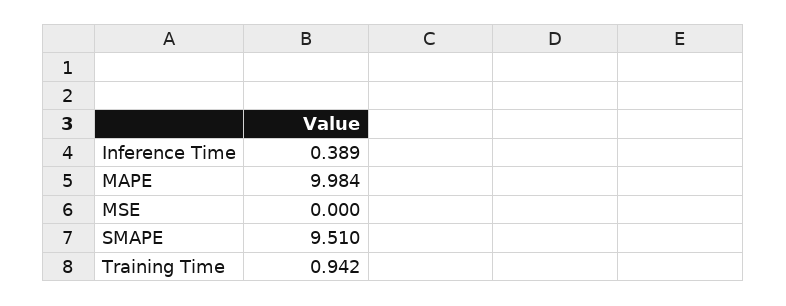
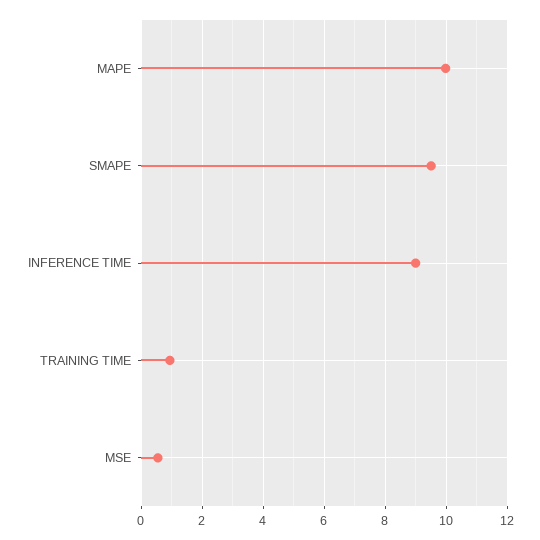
  {
-   "Inference Time": 0.389,
+   "Inference Time": 9,
    "MAPE": 9.984,
-   "MSE": 0,
+   "MSE": 0.6,
    "SMAPE": 9.51,
    "Training Time": 0.942
  }

